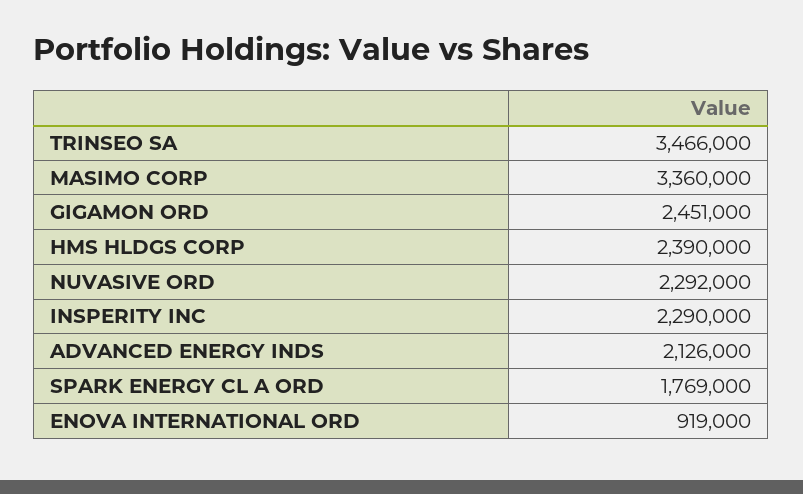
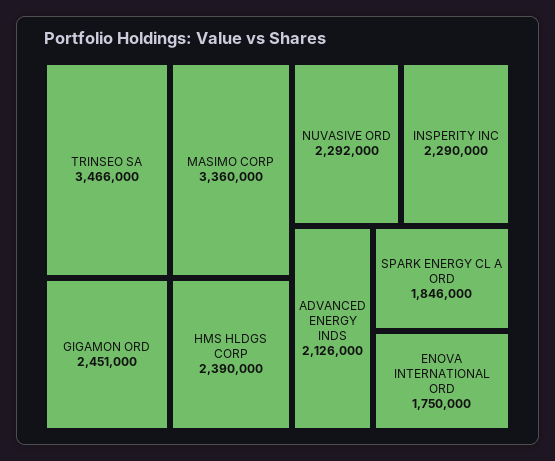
  {
    "TRINSEO SA": 3466000,
    "MASIMO CORP": 3360000,
    "GIGAMON ORD": 2451000,
    "HMS HLDGS CORP": 2390000,
    "NUVASIVE ORD": 2292000,
    "INSPERITY INC": 2290000,
    "ADVANCED ENERGY INDS": 2126000,
-   "SPARK ENERGY CL A ORD": 1769000,
+   "SPARK ENERGY CL A ORD": 1846000,
-   "ENOVA INTERNATIONAL ORD": 919000
+   "ENOVA INTERNATIONAL ORD": 1750000
  }

